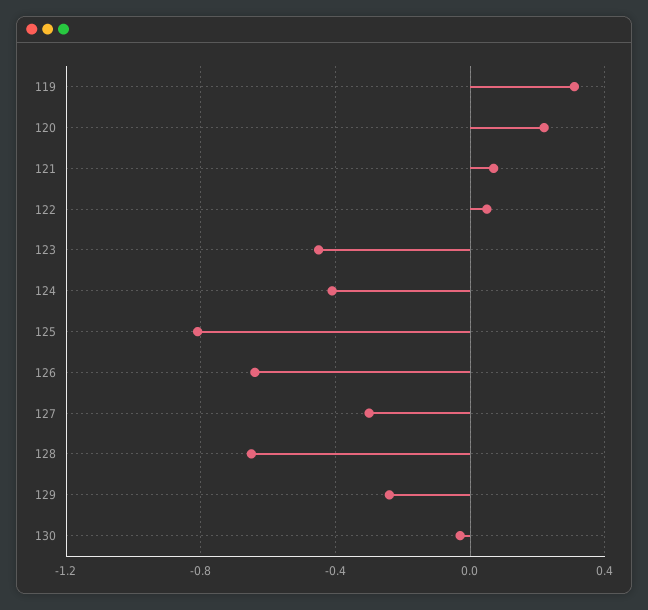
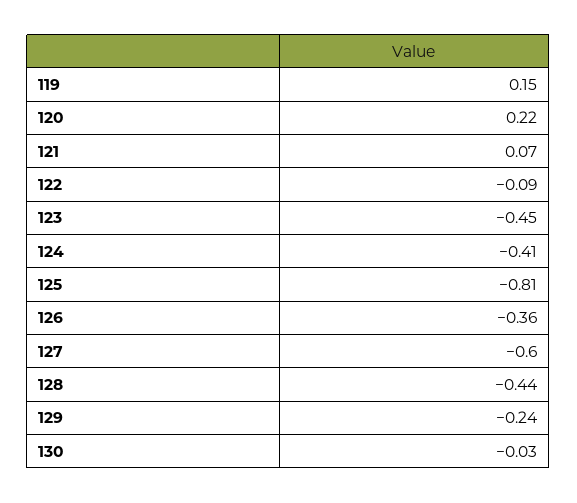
  {
-   "119": 0.3,
+   "119": 0.15,
    "120": 0.22,
    "121": 0.07,
-   "122": 0.05,
+   "122": -0.09,
    "123": -0.45,
    "124": -0.41,
    "125": -0.81,
-   "126": -0.65,
+   "126": -0.36,
-   "127": -0.3,
+   "127": -0.6,
-   "128": -0.65,
+   "128": -0.44,
    "129": -0.24,
    "130": -0.03
  }

